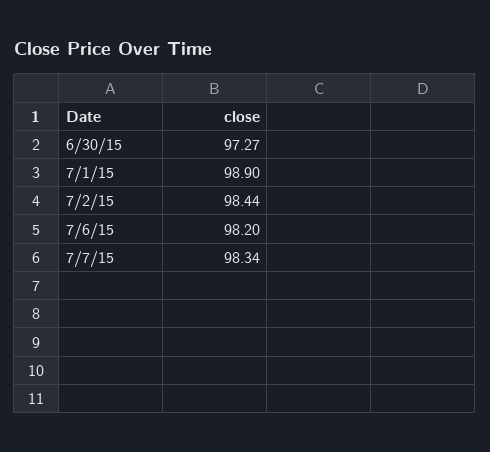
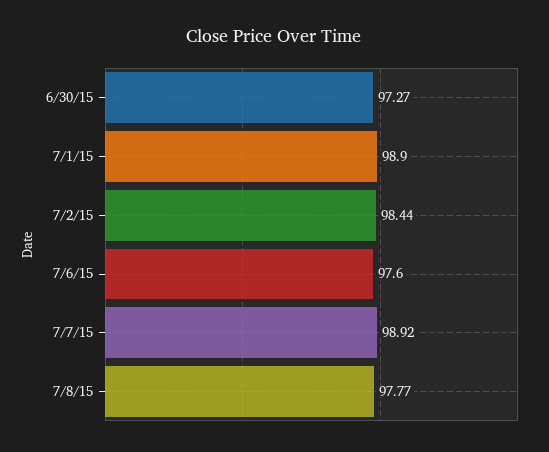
  {
    "6/30/15": 97.27,
    "7/1/15": 98.9,
    "7/2/15": 98.44,
-   "7/6/15": 98.2,
+   "7/6/15": 97.6,
-   "7/7/15": 98.34
+   "7/7/15": 98.92,
+   "7/8/15": 97.77
  }

